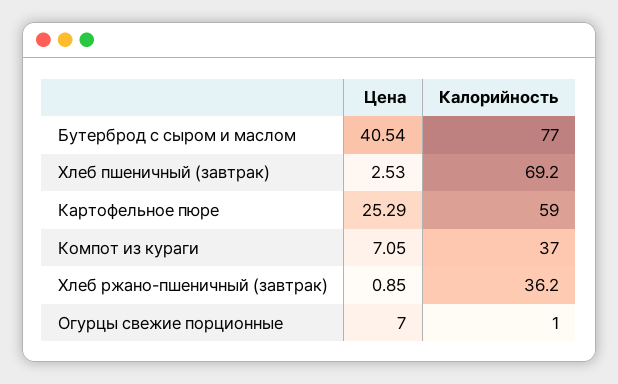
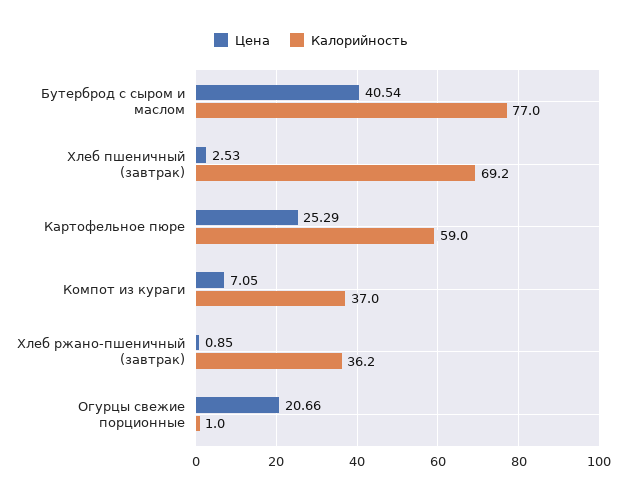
  {
    "Цена": {
      "Бутерброд с сыром и маслом": 40.54,
      "Хлеб пшеничный (завтрак)": 2.53,
      "Картофельное пюре": 25.29,
      "Компот из кураги": 7.05,
      "Хлеб ржано-пшеничный (завтрак)": 0.85,
-     "Огурцы свежие порционные": 7
+     "Огурцы свежие порционные": 20.66
    },
    "Калорийность": {
      "Бутерброд с сыром и маслом": 77,
      "Хлеб пшеничный (завтрак)": 69.2,
      "Картофельное пюре": 59,
      "Компот из кураги": 37,
      "Хлеб ржано-пшеничный (завтрак)": 36.2,
      "Огурцы свежие порционные": 1
    }
  }

